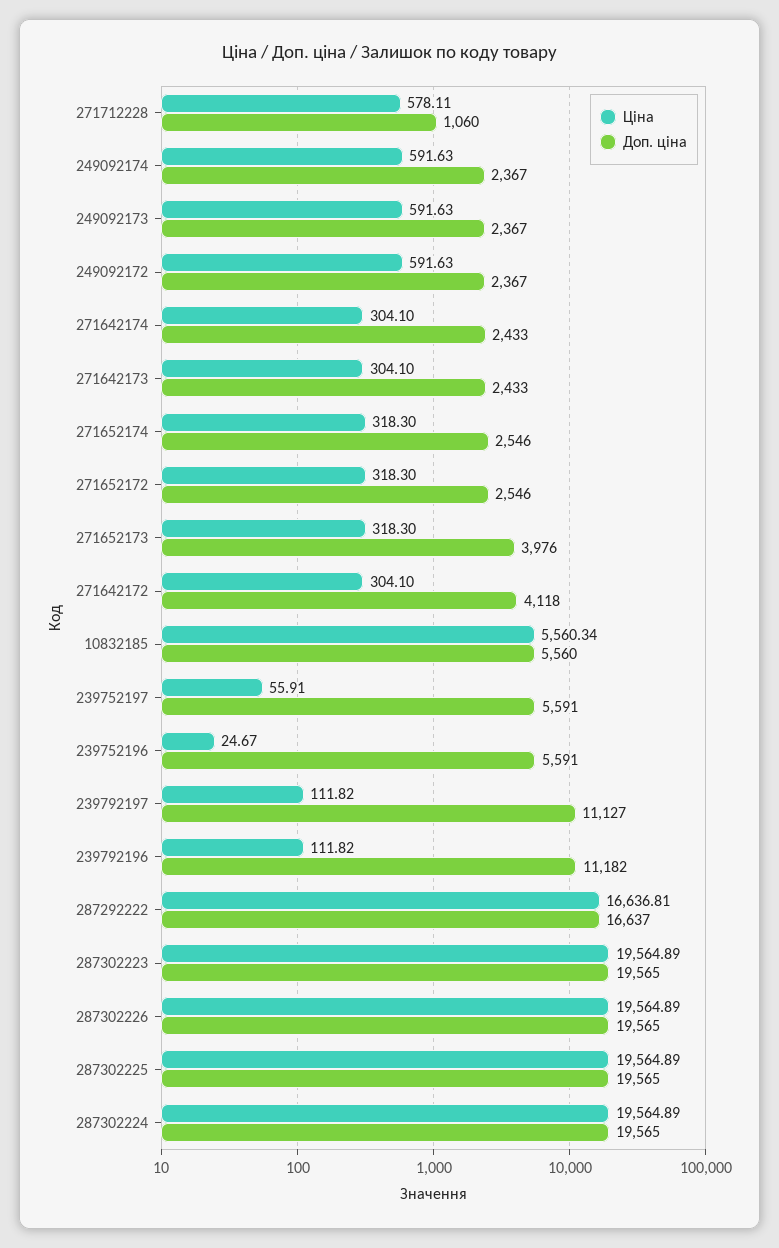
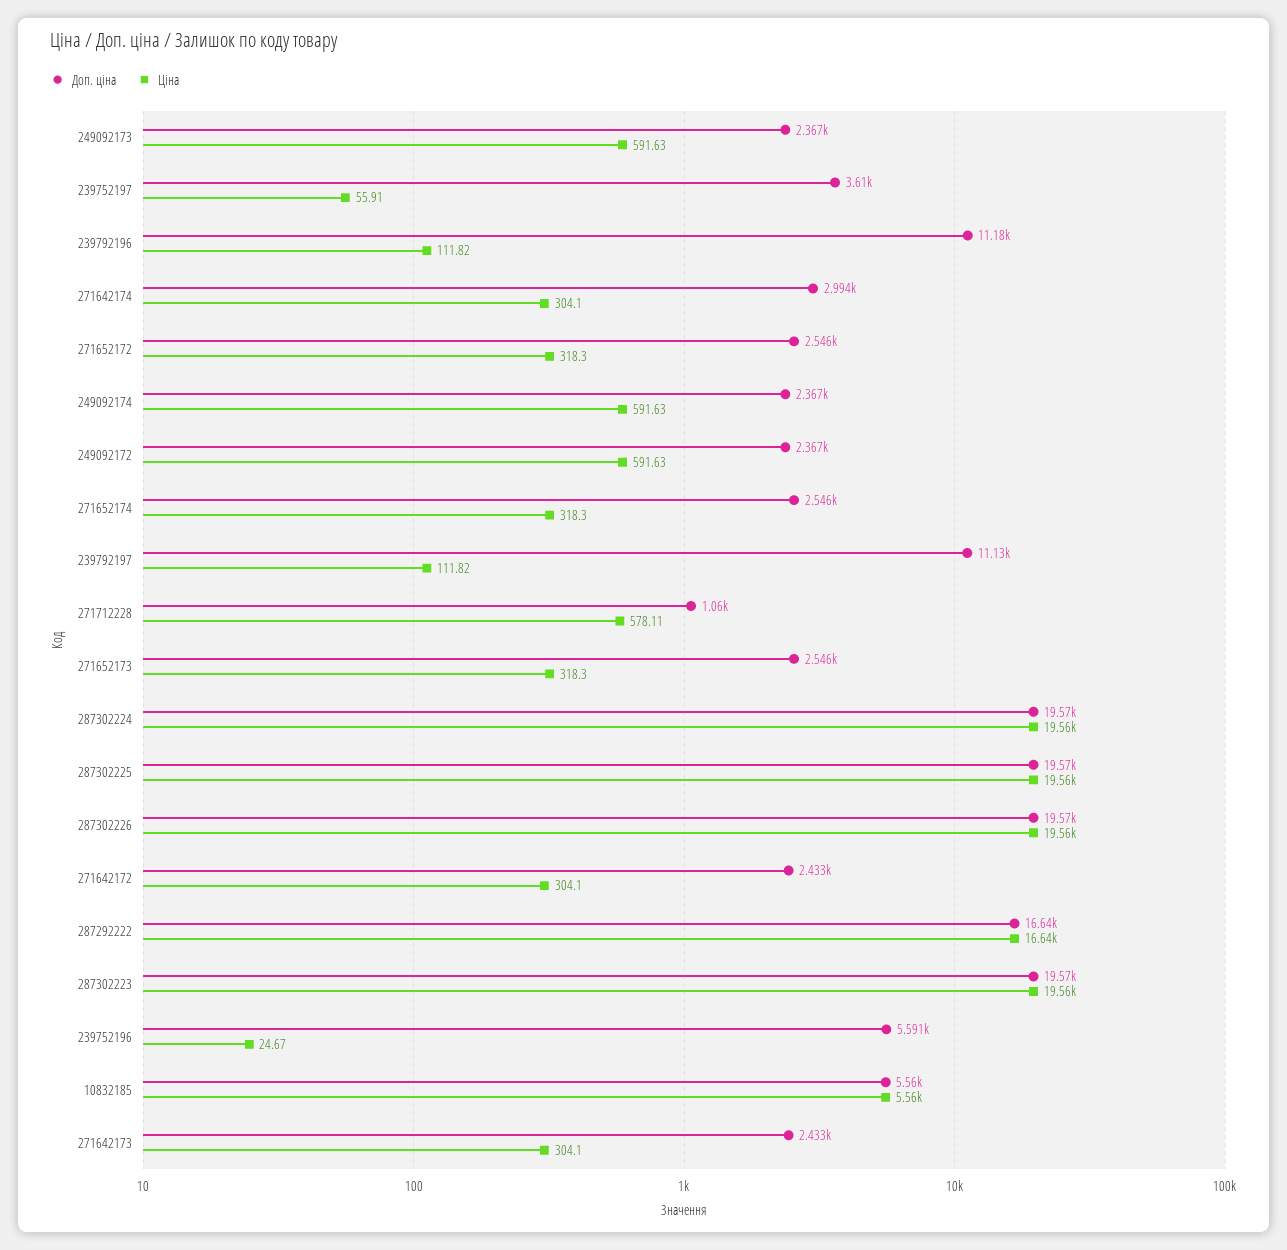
  {
    "Ціна": {
      "271712228": 578.11,
      "249092174": 591.63,
      "249092173": 591.63,
      "249092172": 591.63,
      "271642174": 304.1,
      "271642173": 304.1,
      "271652174": 318.3,
      "271652172": 318.3,
      "271652173": 318.3,
      "271642172": 304.1,
      "10832185": 5560.34,
      "239752197": 55.91,
      "239752196": 24.67,
      "239792197": 111.82,
      "239792196": 111.82,
      "287292222": 16636.81,
      "287302223": 19564.89,
      "287302226": 19564.89,
      "287302225": 19564.89,
      "287302224": 19564.89
    },
    "Доп. ціна": {
      "271712228": 1060,
      "249092174": 2367,
      "249092173": 2367,
      "249092172": 2367,
-     "271642174": 2433,
+     "271642174": 2994,
      "271642173": 2433,
      "271652174": 2546,
      "271652172": 2546,
-     "271652173": 3976,
+     "271652173": 2546,
-     "271642172": 4118,
+     "271642172": 2433,
      "10832185": 5560,
-     "239752197": 5591,
+     "239752197": 3610,
      "239752196": 5591,
      "239792197": 11127,
      "239792196": 11182,
      "287292222": 16637,
      "287302223": 19565,
      "287302226": 19565,
      "287302225": 19565,
      "287302224": 19565
    }
  }

